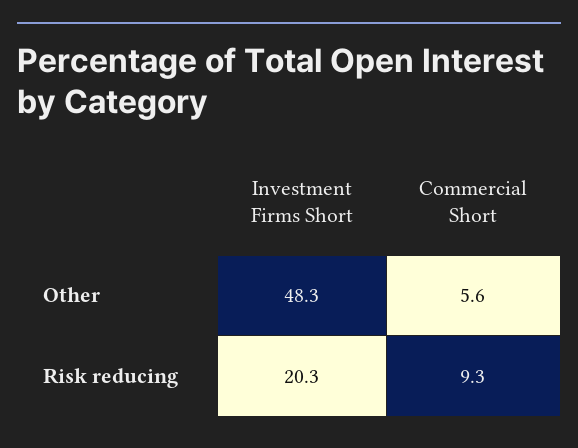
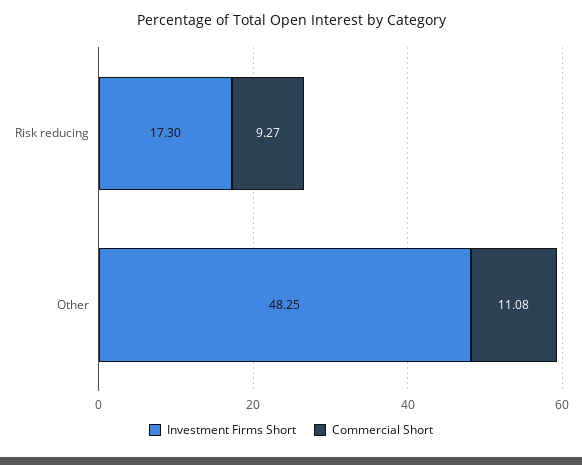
  {
    "Investment Firms Short": {
      "Other": 48.25,
-     "Risk reducing": 20.3
+     "Risk reducing": 17.3
    },
    "Commercial Short": {
-     "Other": 5.6,
+     "Other": 11.08,
      "Risk reducing": 9.27
    }
  }

